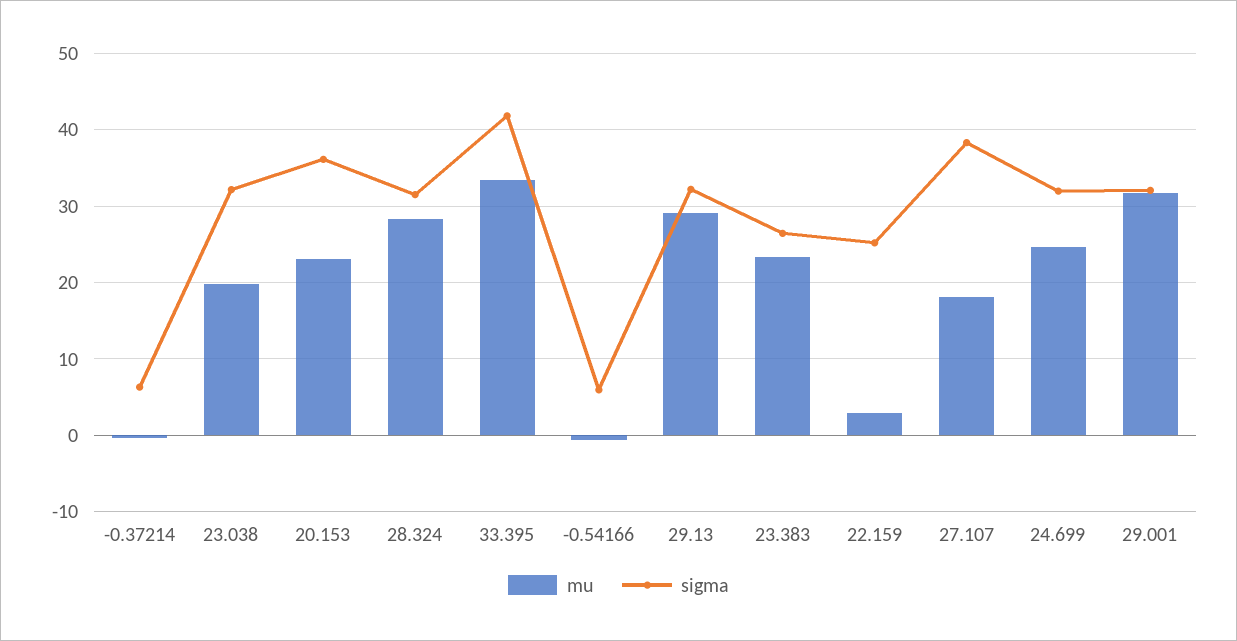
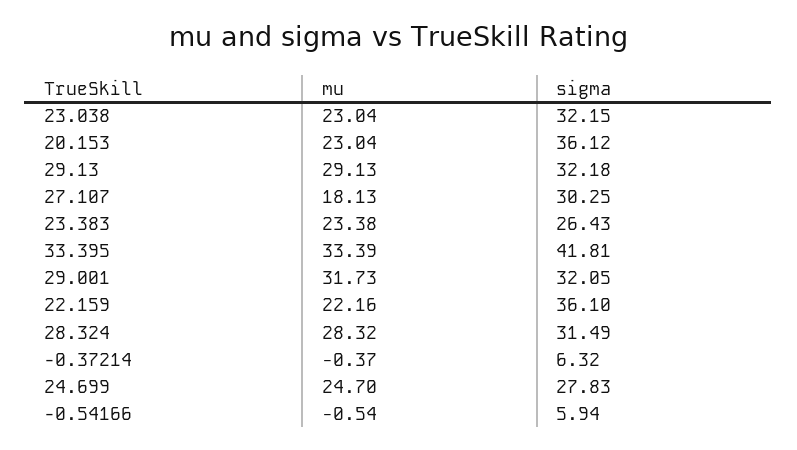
  {
    "mu": {
      "-0.37214": -0.37,
-     "23.038": 20,
+     "23.038": 23.04,
      "20.153": 23.04,
      "28.324": 28.32,
      "33.395": 33.39,
      "-0.54166": -0.54,
      "29.13": 29.13,
      "23.383": 23.38,
-     "22.159": 3,
+     "22.159": 22.16,
      "27.107": 18.13,
      "24.699": 24.7,
      "29.001": 31.73
    },
    "sigma": {
      "-0.37214": 6.32,
      "23.038": 32.15,
      "20.153": 36.12,
      "28.324": 31.49,
      "33.395": 41.81,
      "-0.54166": 5.94,
      "29.13": 32.18,
      "23.383": 26.43,
-     "22.159": 25,
+     "22.159": 36.1,
-     "27.107": 38,
+     "27.107": 30.25,
-     "24.699": 32,
+     "24.699": 27.83,
      "29.001": 32.05
    }
  }

